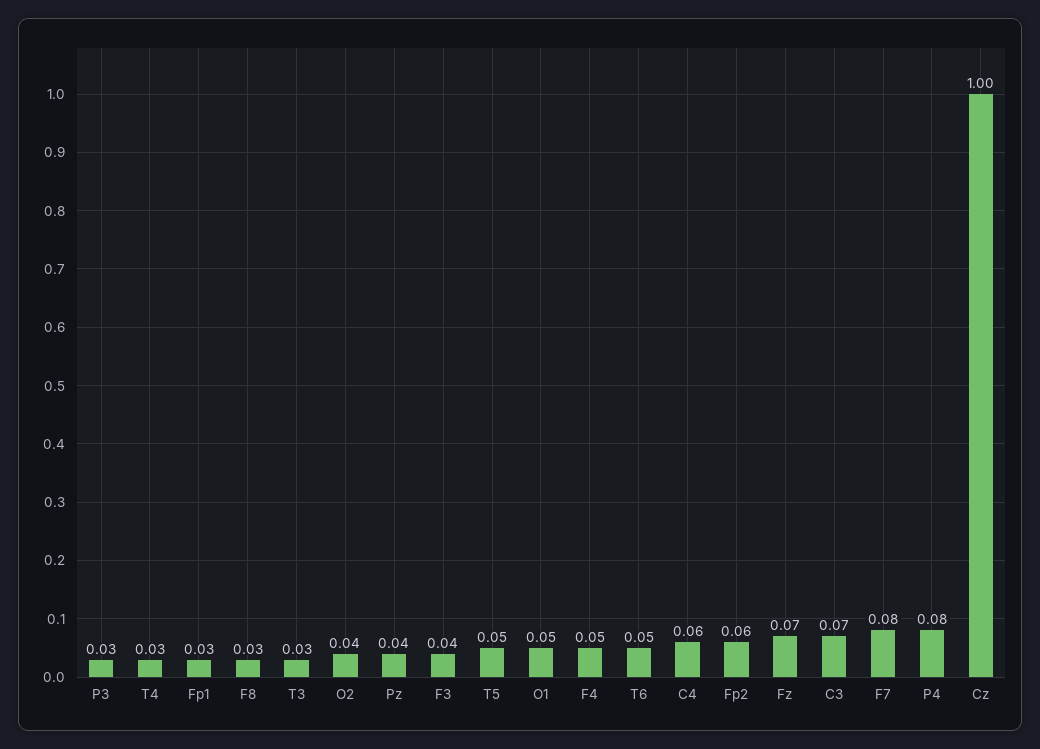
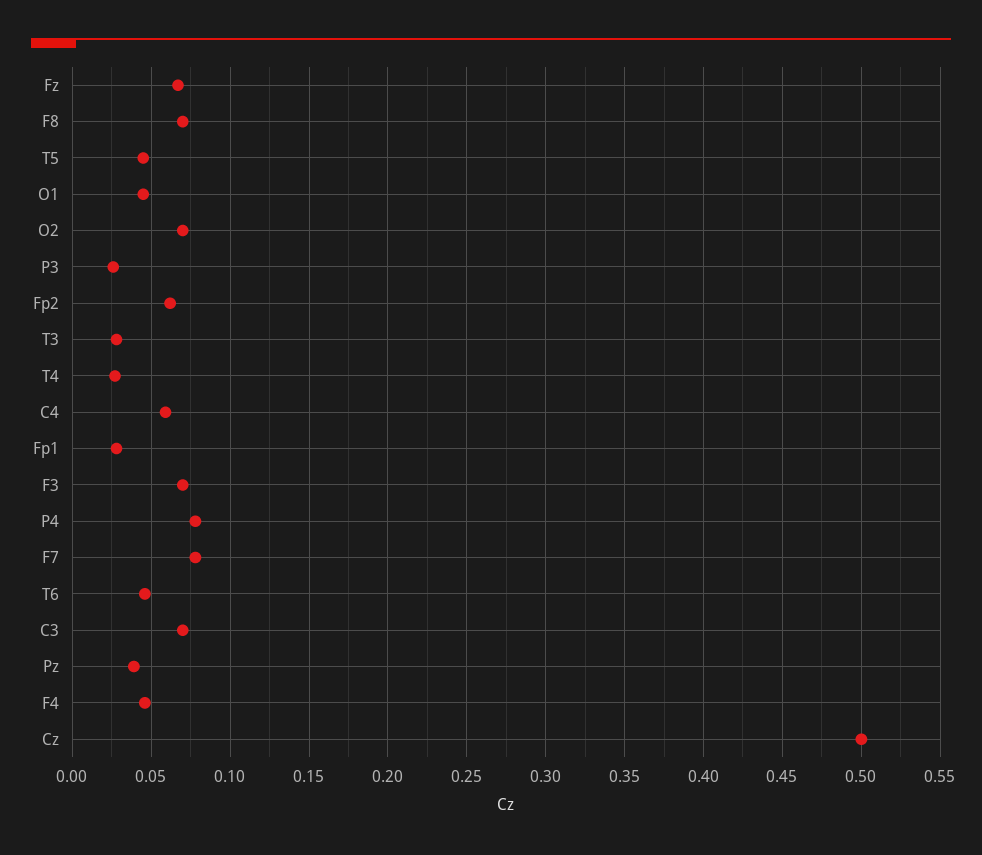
  {
    "P3": 0.03,
    "T4": 0.03,
    "Fp1": 0.03,
-   "F8": 0.03,
+   "F8": 0.07,
    "T3": 0.03,
-   "O2": 0.04,
+   "O2": 0.07,
    "Pz": 0.04,
-   "F3": 0.04,
+   "F3": 0.07,
    "T5": 0.05,
    "O1": 0.05,
    "F4": 0.05,
    "T6": 0.05,
    "C4": 0.06,
    "Fp2": 0.06,
    "Fz": 0.07,
    "C3": 0.07,
    "F7": 0.08,
    "P4": 0.08,
-   "Cz": 1
+   "Cz": 0.5
  }

